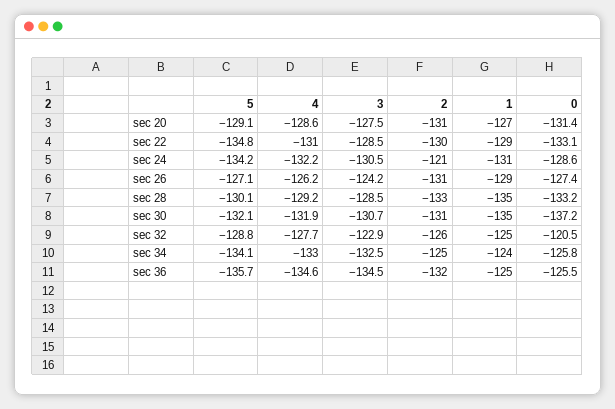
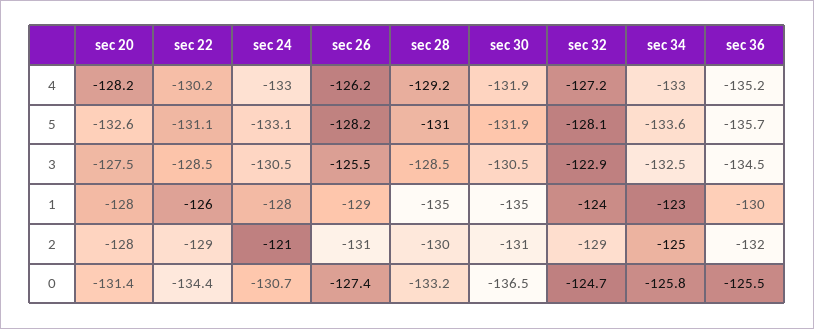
  {
    "5": {
-     "sec 20": -129.1,
+     "sec 20": -132.6,
-     "sec 22": -134.8,
+     "sec 22": -131.1,
-     "sec 24": -134.2,
+     "sec 24": -133.1,
-     "sec 26": -127.1,
+     "sec 26": -128.2,
-     "sec 28": -130.1,
+     "sec 28": -131,
-     "sec 30": -132.1,
+     "sec 30": -131.9,
-     "sec 32": -128.8,
+     "sec 32": -128.1,
-     "sec 34": -134.1,
+     "sec 34": -133.6,
      "sec 36": -135.7
    },
    "4": {
-     "sec 20": -128.6,
+     "sec 20": -128.2,
-     "sec 22": -131,
+     "sec 22": -130.2,
-     "sec 24": -132.2,
+     "sec 24": -133,
      "sec 26": -126.2,
      "sec 28": -129.2,
      "sec 30": -131.9,
-     "sec 32": -127.7,
+     "sec 32": -127.2,
      "sec 34": -133,
-     "sec 36": -134.6
+     "sec 36": -135.2
    },
    "3": {
      "sec 20": -127.5,
      "sec 22": -128.5,
      "sec 24": -130.5,
-     "sec 26": -124.2,
+     "sec 26": -125.5,
      "sec 28": -128.5,
-     "sec 30": -130.7,
+     "sec 30": -130.5,
      "sec 32": -122.9,
      "sec 34": -132.5,
      "sec 36": -134.5
    },
    "2": {
-     "sec 20": -131,
+     "sec 20": -128,
-     "sec 22": -130,
+     "sec 22": -129,
      "sec 24": -121,
      "sec 26": -131,
-     "sec 28": -133,
+     "sec 28": -130,
      "sec 30": -131,
-     "sec 32": -126,
+     "sec 32": -129,
      "sec 34": -125,
      "sec 36": -132
    },
    "1": {
-     "sec 20": -127,
+     "sec 20": -128,
-     "sec 22": -129,
+     "sec 22": -126,
-     "sec 24": -131,
+     "sec 24": -128,
      "sec 26": -129,
      "sec 28": -135,
      "sec 30": -135,
-     "sec 32": -125,
+     "sec 32": -124,
-     "sec 34": -124,
+     "sec 34": -123,
-     "sec 36": -125
+     "sec 36": -130
    },
    "0": {
      "sec 20": -131.4,
-     "sec 22": -133.1,
+     "sec 22": -134.4,
-     "sec 24": -128.6,
+     "sec 24": -130.7,
      "sec 26": -127.4,
      "sec 28": -133.2,
-     "sec 30": -137.2,
+     "sec 30": -136.5,
-     "sec 32": -120.5,
+     "sec 32": -124.7,
      "sec 34": -125.8,
      "sec 36": -125.5
    }
  }

